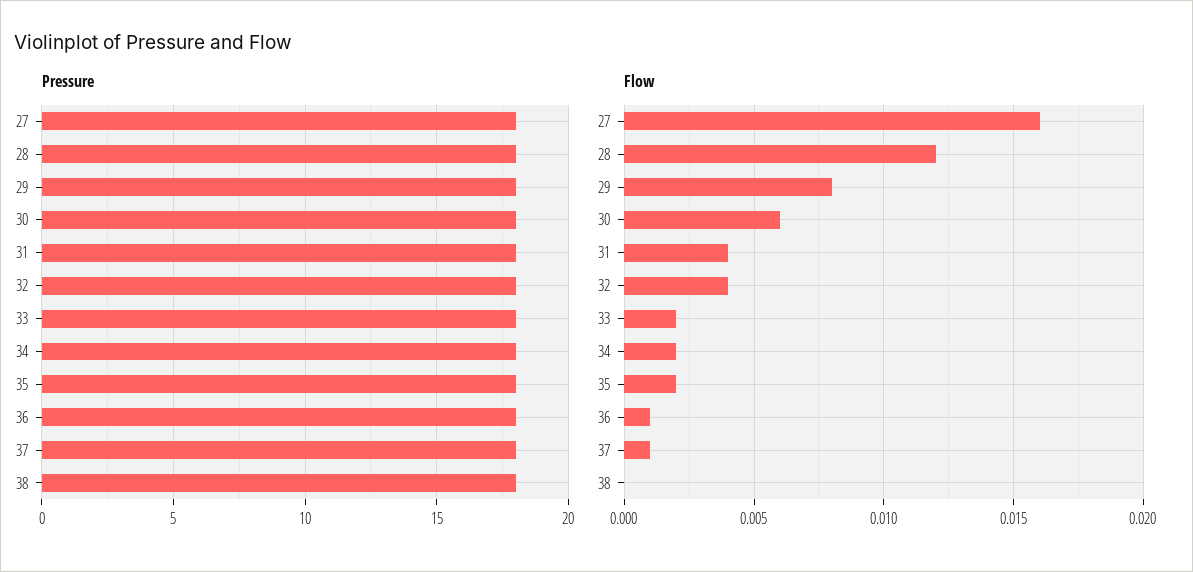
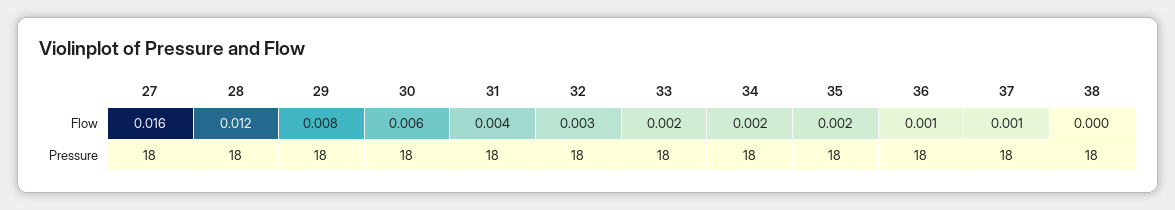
  {
    "Pressure": {
      "27": 18,
      "28": 18,
      "29": 18,
      "30": 18,
      "31": 18,
      "32": 18,
      "33": 18,
      "34": 18,
      "35": 18,
      "36": 18,
      "37": 18,
      "38": 18
    },
    "Flow": {
      "27": 0.016,
      "28": 0.012,
      "29": 0.008,
      "30": 0.006,
      "31": 0.004,
-     "32": 0.004,
+     "32": 0.003,
      "33": 0.002,
      "34": 0.002,
      "35": 0.002,
      "36": 0.001,
      "37": 0.001,
      "38": 0
    }
  }

